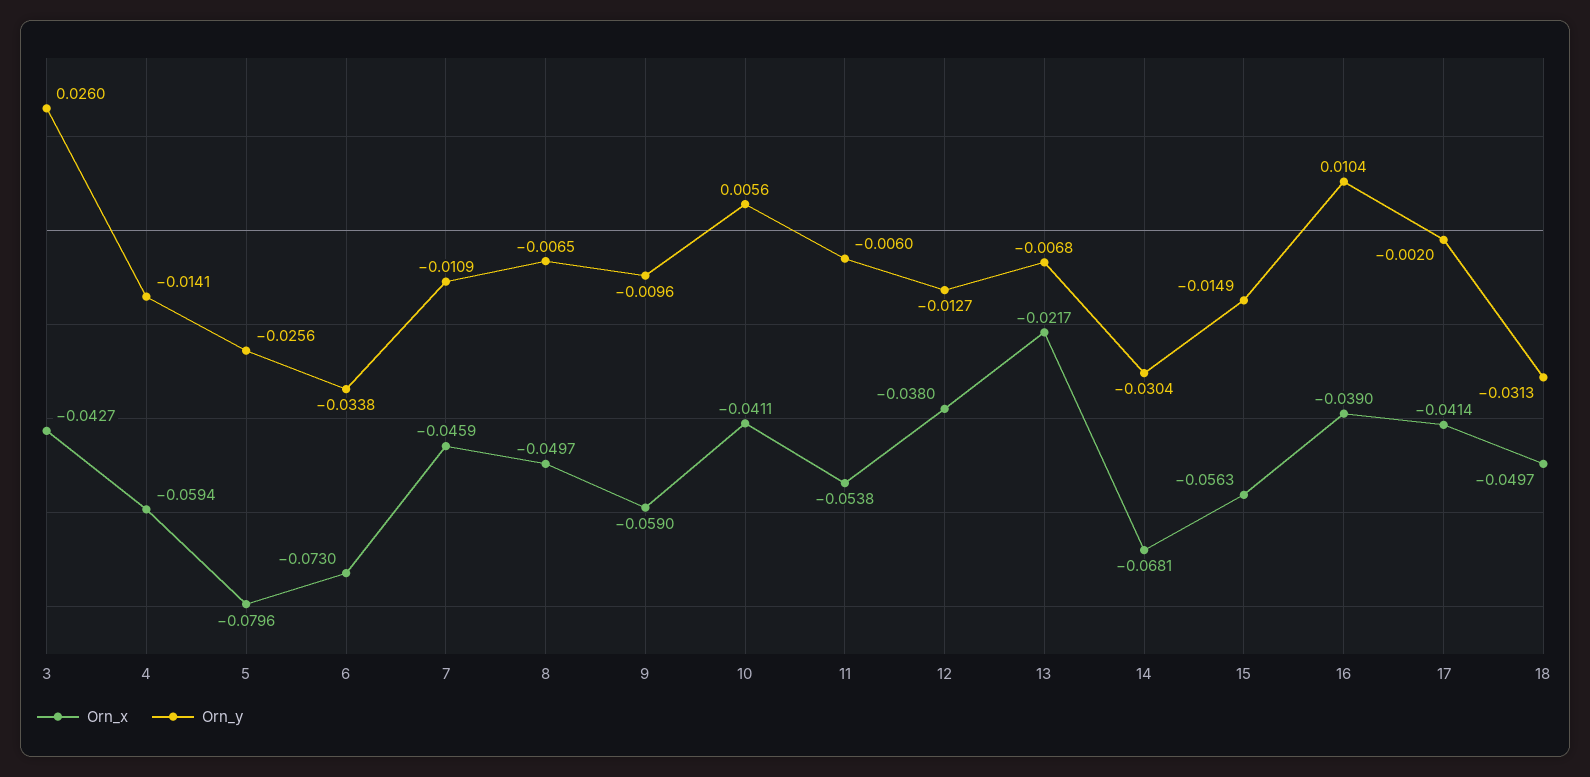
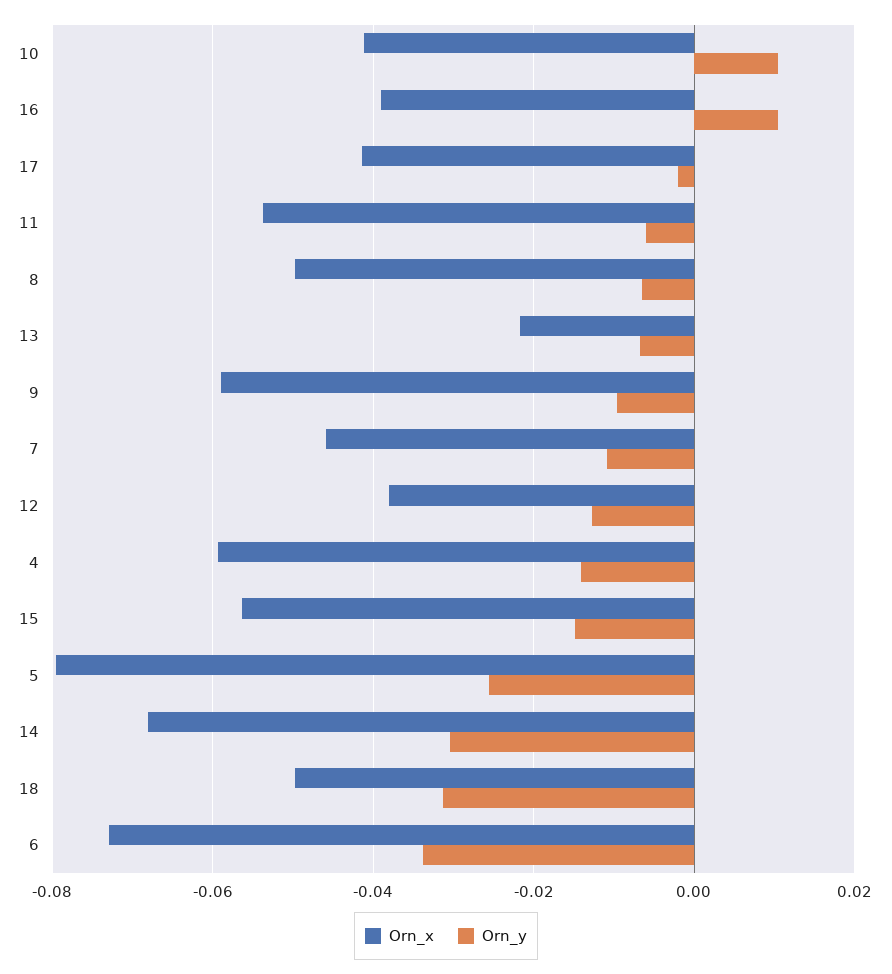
  {
    "Orn_x": {
-     "3": -0.0427,
      "4": -0.0594,
      "5": -0.0796,
      "6": -0.073,
      "7": -0.0459,
      "8": -0.0497,
      "9": -0.059,
      "10": -0.0411,
      "11": -0.0538,
      "12": -0.038,
      "13": -0.0217,
      "14": -0.0681,
      "15": -0.0563,
      "16": -0.039,
      "17": -0.0414,
      "18": -0.0497
    },
    "Orn_y": {
-     "3": 0.026,
      "4": -0.0141,
      "5": -0.0256,
      "6": -0.0338,
      "7": -0.0109,
      "8": -0.0065,
      "9": -0.0096,
-     "10": 0.0056,
+     "10": 0.01,
      "11": -0.006,
      "12": -0.0127,
      "13": -0.0068,
      "14": -0.0304,
      "15": -0.0149,
      "16": 0.0104,
      "17": -0.002,
      "18": -0.0313
    }
  }

